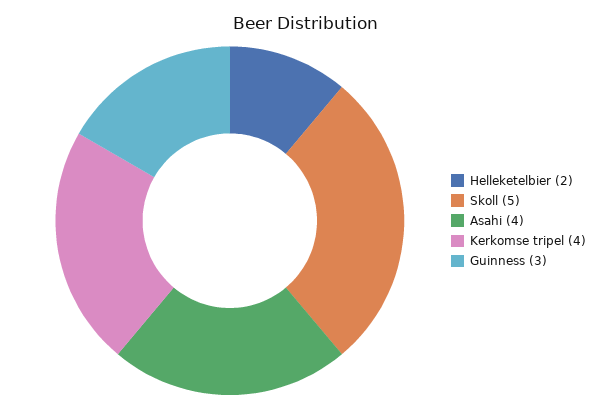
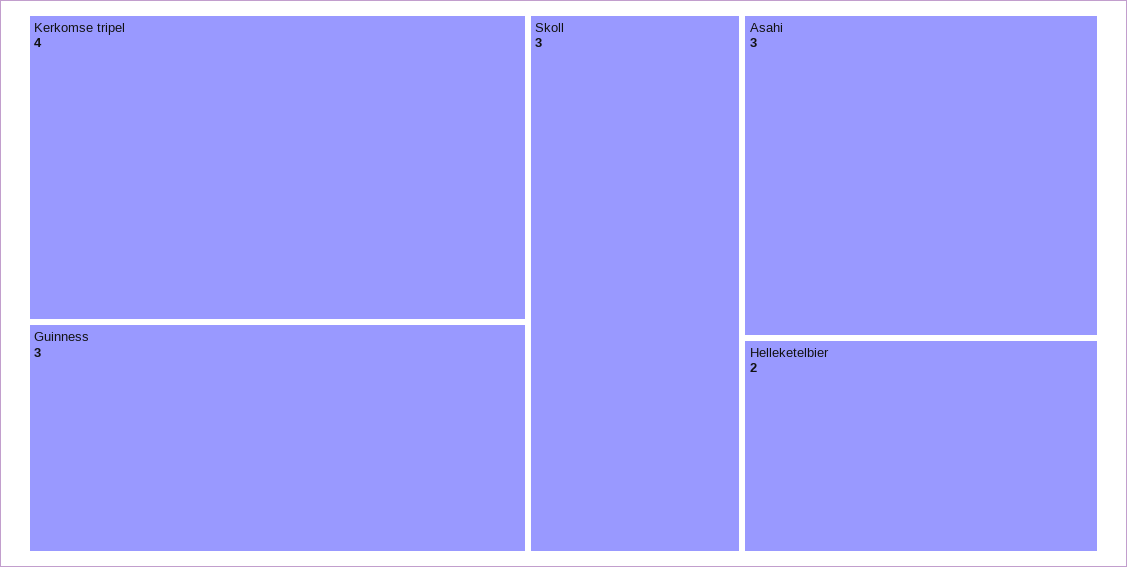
  {
    "Helleketelbier": 2,
-   "Skoll": 5,
+   "Skoll": 3,
-   "Asahi": 4,
+   "Asahi": 3,
    "Kerkomse tripel": 4,
    "Guinness": 3
  }

